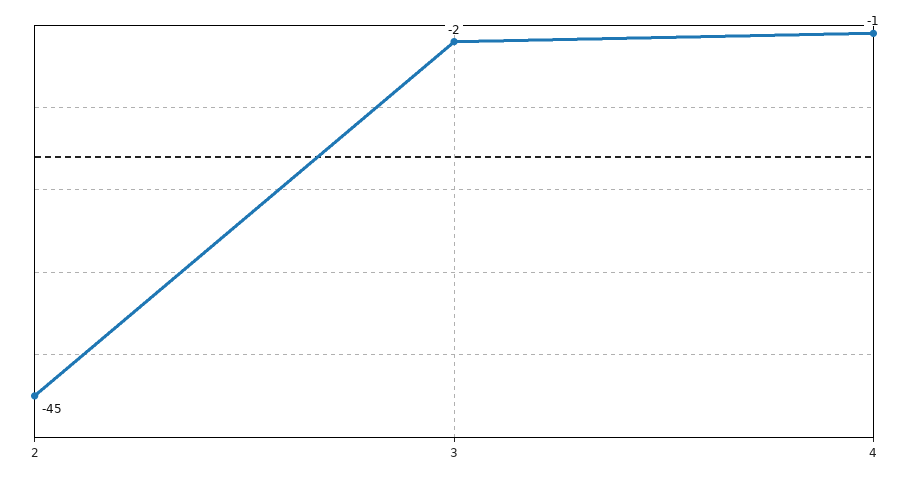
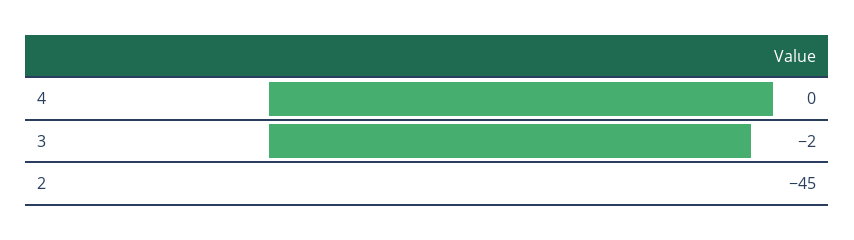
  {
    "2": -45,
    "3": -2,
-   "4": -1
+   "4": 0
  }

